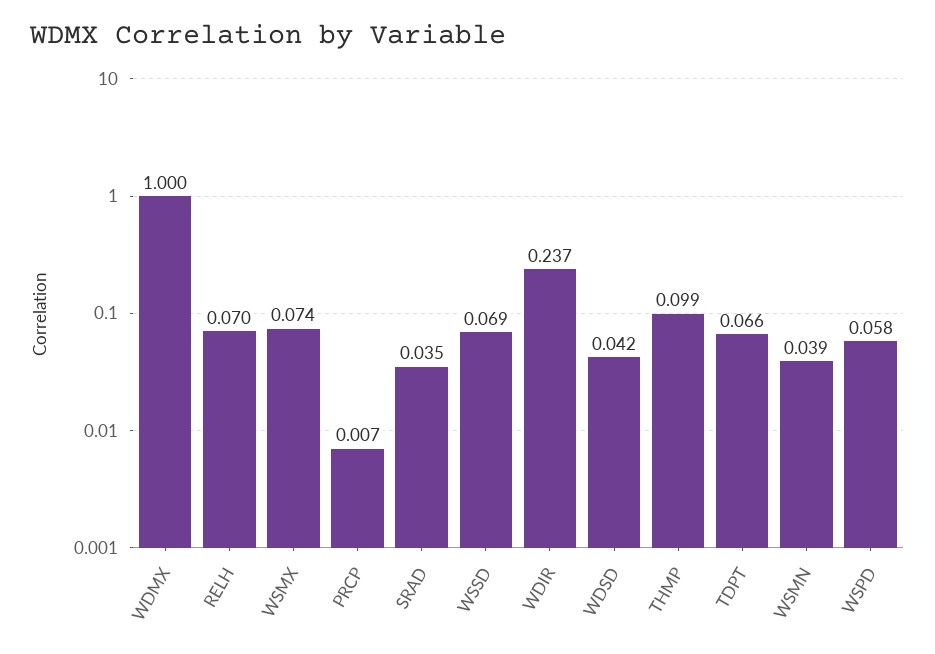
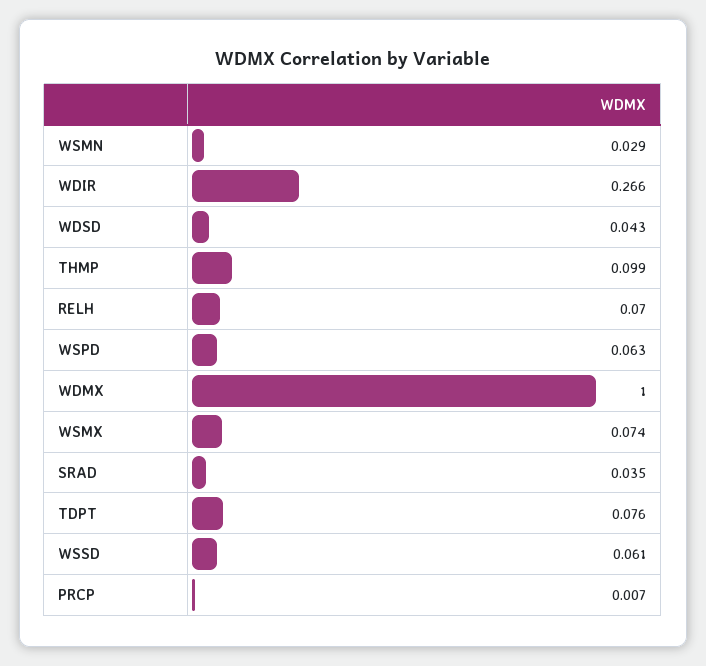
  {
    "WDMX": 1,
    "RELH": 0.07,
    "WSMX": 0.074,
    "PRCP": 0.007,
    "SRAD": 0.035,
-   "WSSD": 0.069,
+   "WSSD": 0.061,
-   "WDIR": 0.237,
+   "WDIR": 0.266,
-   "WDSD": 0.042,
+   "WDSD": 0.043,
    "THMP": 0.099,
-   "TDPT": 0.066,
+   "TDPT": 0.076,
-   "WSMN": 0.039,
+   "WSMN": 0.029,
-   "WSPD": 0.058
+   "WSPD": 0.063
  }

